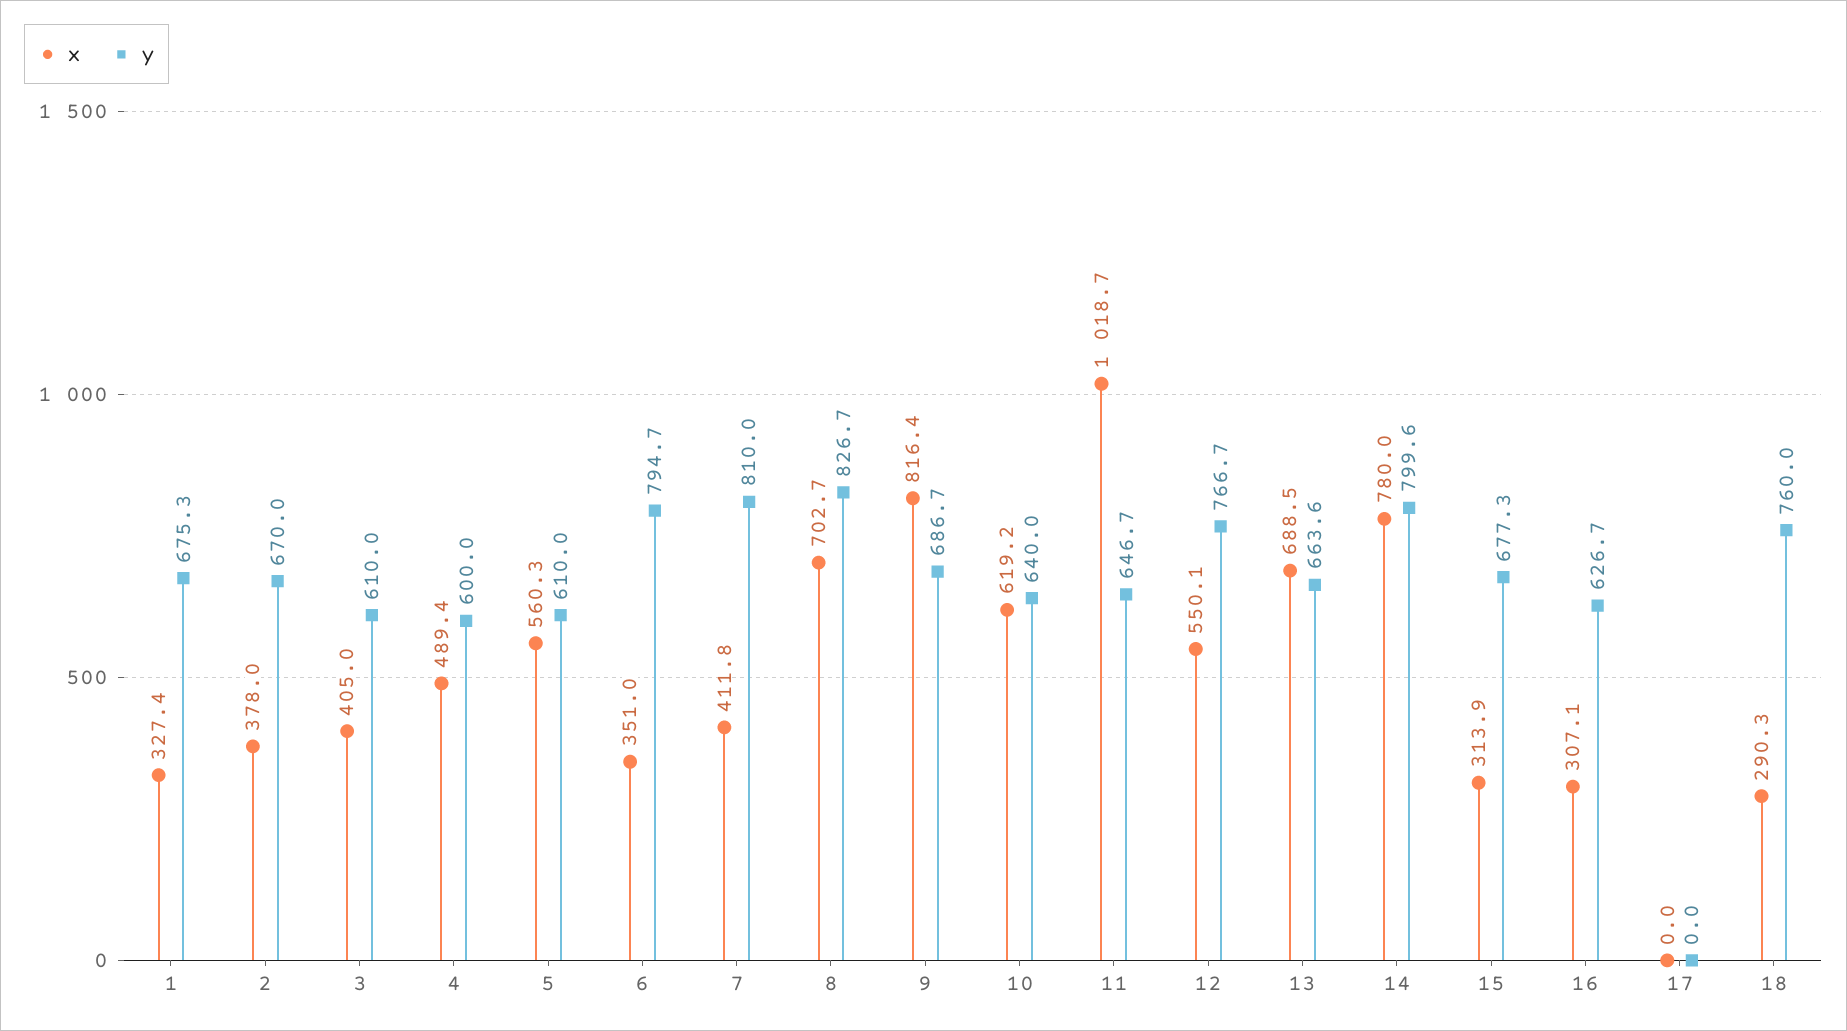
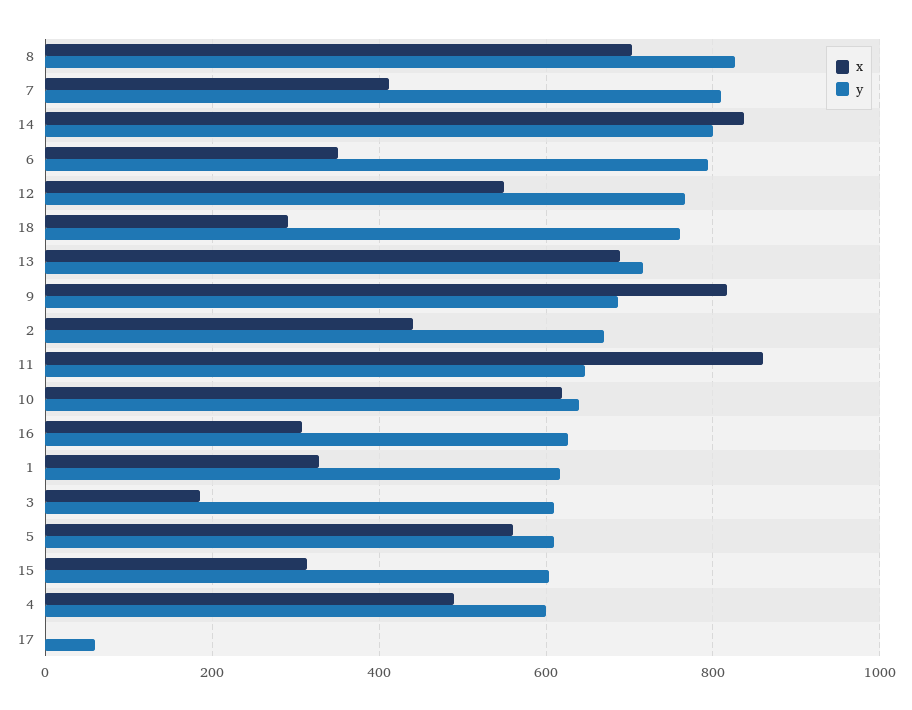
  {
    "x": {
      "1": 327.4,
-     "2": 378,
+     "2": 440,
-     "3": 405,
+     "3": 180,
      "4": 489.4,
      "5": 560.3,
      "6": 351,
      "7": 411.8,
      "8": 702.7,
      "9": 816.4,
      "10": 619.2,
-     "11": 1018.7,
+     "11": 860,
      "12": 550.1,
      "13": 688.5,
-     "14": 780,
+     "14": 840,
      "15": 313.9,
      "16": 307.1,
      "17": 0,
      "18": 290.3
    },
    "y": {
-     "1": 675.3,
+     "1": 620,
      "2": 670,
      "3": 610,
      "4": 600,
      "5": 610,
      "6": 794.7,
      "7": 810,
      "8": 826.7,
      "9": 686.7,
      "10": 640,
      "11": 646.7,
      "12": 766.7,
-     "13": 663.6,
+     "13": 720,
      "14": 799.6,
-     "15": 677.3,
+     "15": 600,
      "16": 626.7,
-     "17": 0,
+     "17": 60,
      "18": 760
    }
  }

